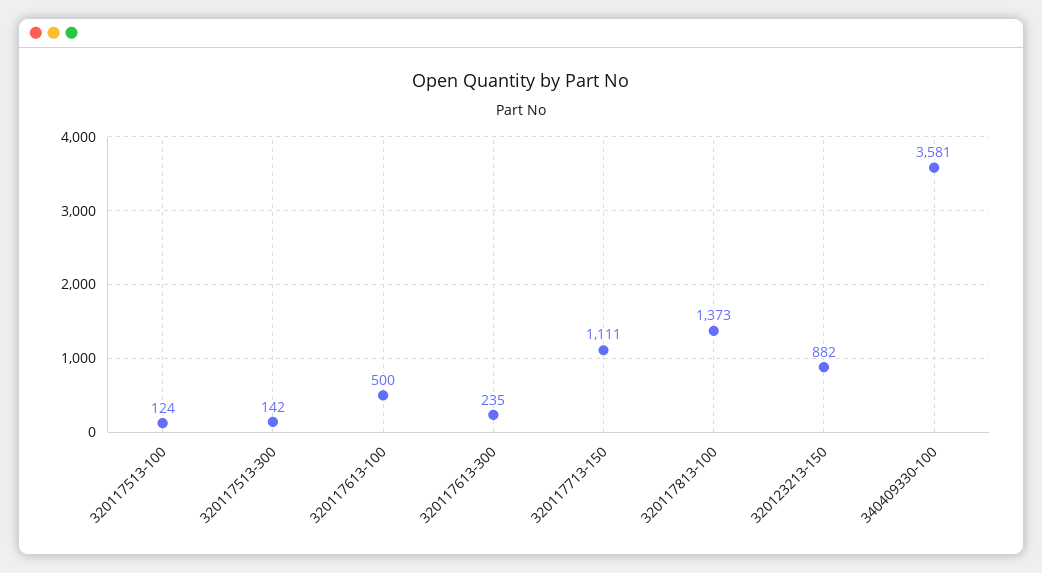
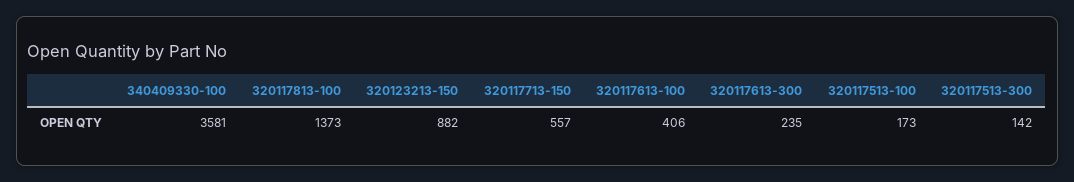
  {
-   "320117513-100": 124,
+   "320117513-100": 173,
    "320117513-300": 142,
-   "320117613-100": 500,
+   "320117613-100": 406,
    "320117613-300": 235,
-   "320117713-150": 1111,
+   "320117713-150": 557,
    "320117813-100": 1373,
    "320123213-150": 882,
    "340409330-100": 3581
  }

